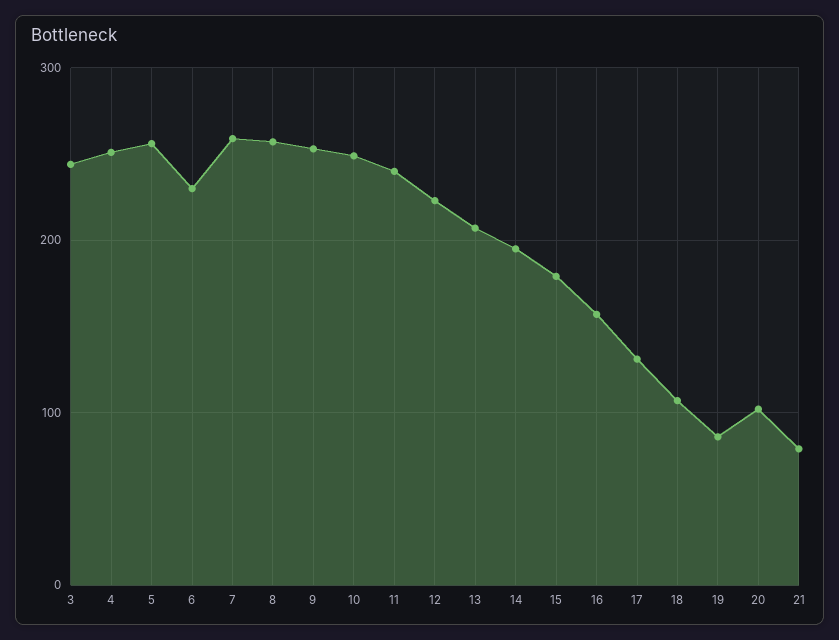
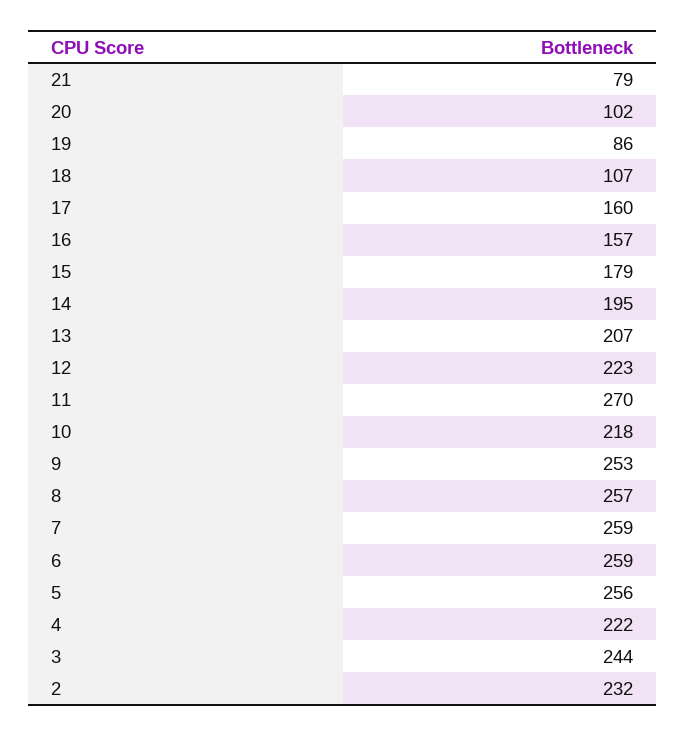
  {
    "3": 244,
-   "4": 250,
+   "4": 222,
    "5": 256,
-   "6": 230,
+   "6": 259,
    "7": 259,
    "8": 257,
    "9": 253,
-   "10": 250,
+   "10": 218,
-   "11": 240,
+   "11": 270,
    "12": 223,
    "13": 207,
    "14": 195,
    "15": 179,
    "16": 157,
-   "17": 130,
+   "17": 160,
    "18": 107,
    "19": 86,
    "20": 102,
-   "21": 79
+   "21": 79,
+   "2": 232
  }

